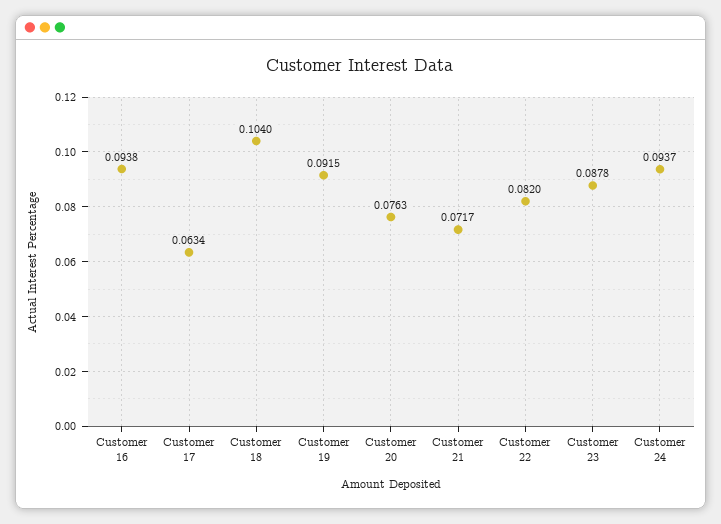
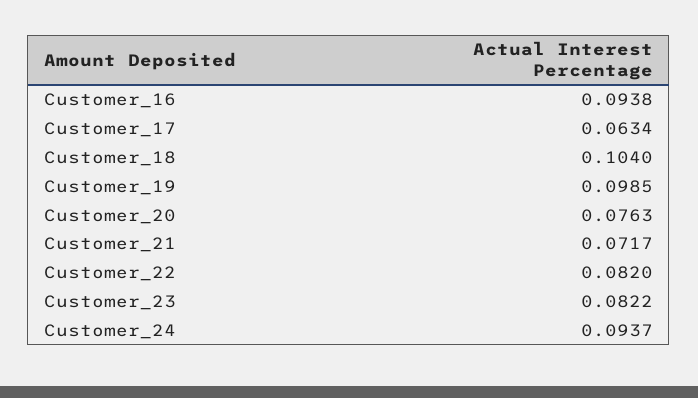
  {
    "Customer 16": 0.0938,
    "Customer 17": 0.0634,
    "Customer 18": 0.104,
-   "Customer 19": 0.0915,
+   "Customer 19": 0.0985,
    "Customer 20": 0.0763,
    "Customer 21": 0.0717,
    "Customer 22": 0.082,
-   "Customer 23": 0.0878,
+   "Customer 23": 0.0822,
    "Customer 24": 0.0937
  }

